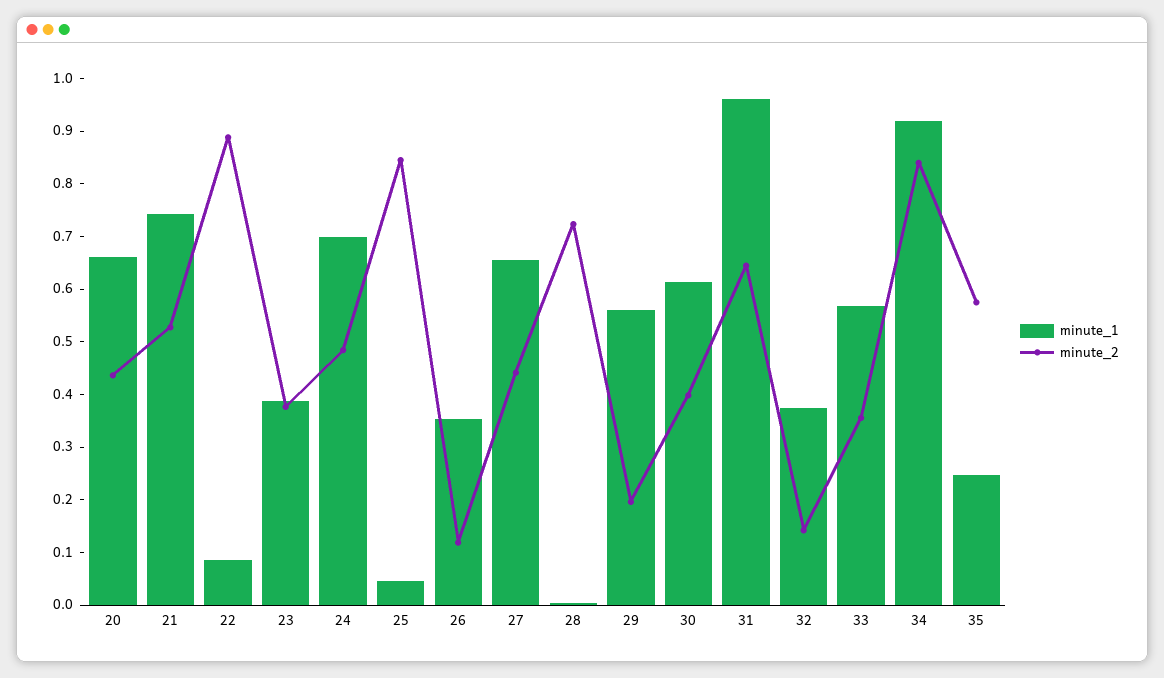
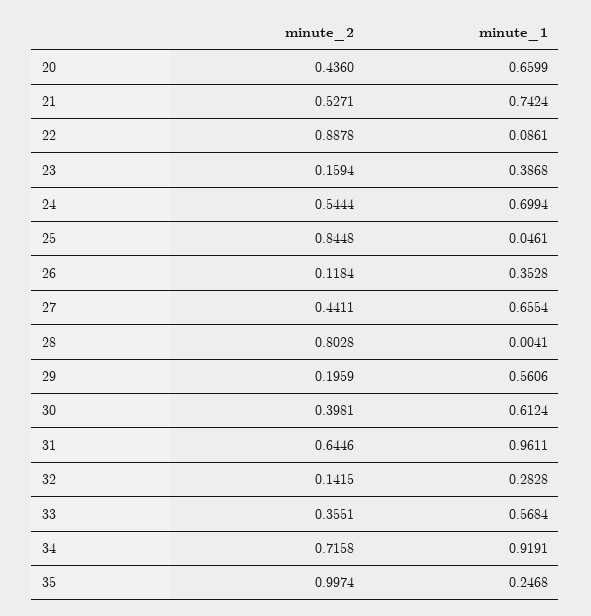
  {
    "minute_1": {
      "20": 0.6599,
      "21": 0.7424,
      "22": 0.0861,
      "23": 0.3868,
      "24": 0.6994,
      "25": 0.0461,
      "26": 0.3528,
      "27": 0.6554,
      "28": 0.0041,
      "29": 0.5606,
      "30": 0.6124,
      "31": 0.9611,
-     "32": 0.38,
+     "32": 0.2828,
      "33": 0.5684,
      "34": 0.9191,
      "35": 0.2468
    },
    "minute_2": {
      "20": 0.436,
      "21": 0.5271,
      "22": 0.8878,
-     "23": 0.38,
+     "23": 0.1594,
-     "24": 0.48,
+     "24": 0.5444,
      "25": 0.8448,
      "26": 0.1184,
      "27": 0.4411,
-     "28": 0.72,
+     "28": 0.8028,
      "29": 0.1959,
      "30": 0.3981,
      "31": 0.6446,
      "32": 0.1415,
      "33": 0.3551,
-     "34": 0.84,
+     "34": 0.7158,
-     "35": 0.58
+     "35": 0.9974
    }
  }

